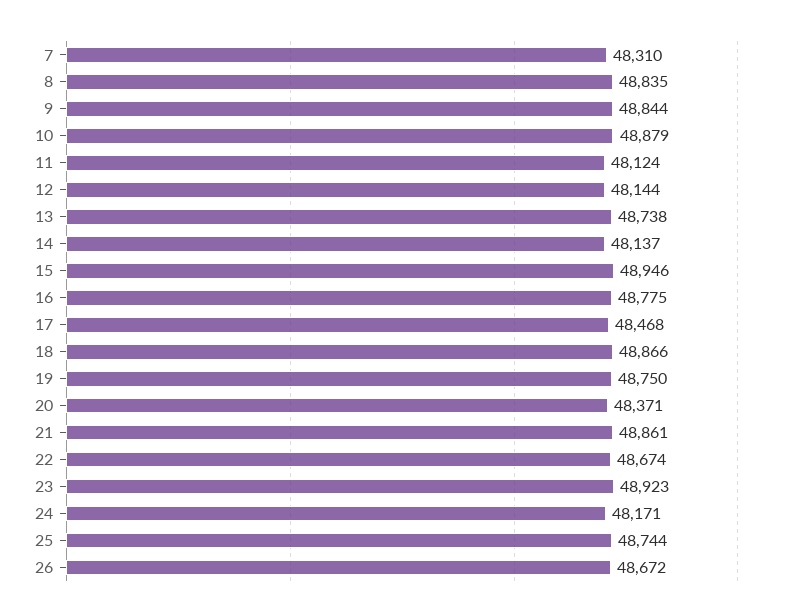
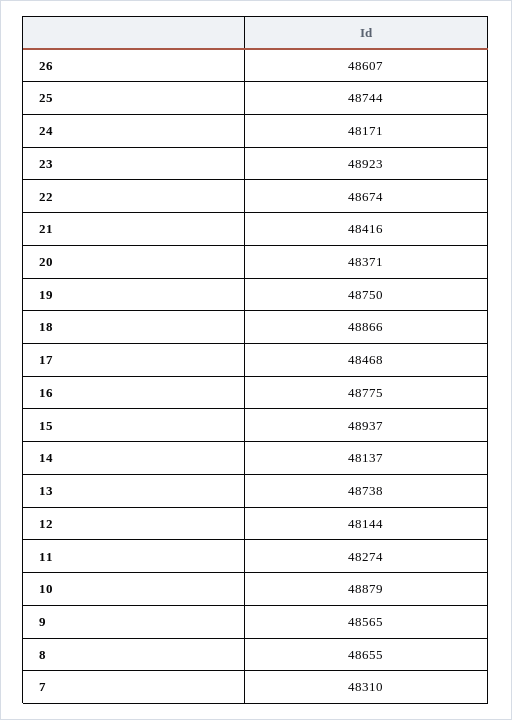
  {
    "7": 48310,
-   "8": 48835,
+   "8": 48655,
-   "9": 48844,
+   "9": 48565,
    "10": 48879,
-   "11": 48124,
+   "11": 48274,
    "12": 48144,
    "13": 48738,
    "14": 48137,
-   "15": 48946,
+   "15": 48937,
    "16": 48775,
    "17": 48468,
    "18": 48866,
    "19": 48750,
    "20": 48371,
-   "21": 48861,
+   "21": 48416,
    "22": 48674,
    "23": 48923,
    "24": 48171,
    "25": 48744,
-   "26": 48672
+   "26": 48607
  }

